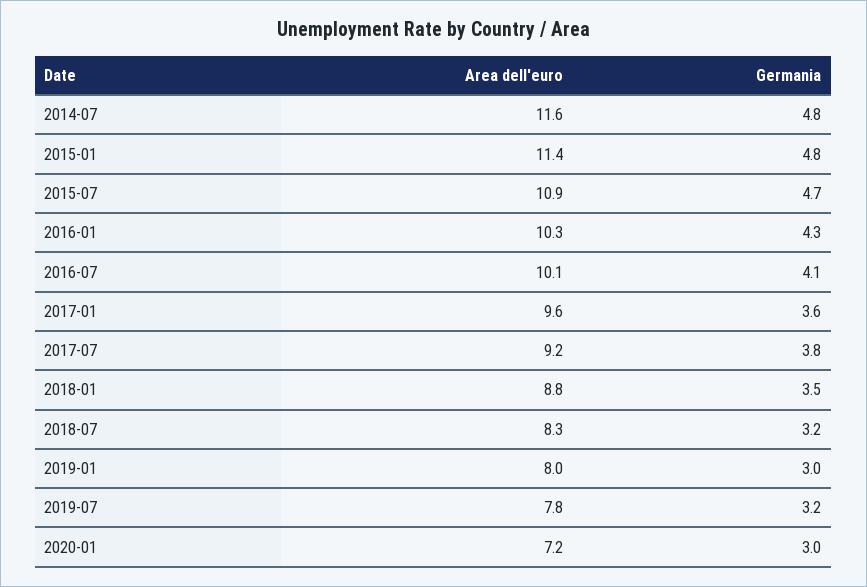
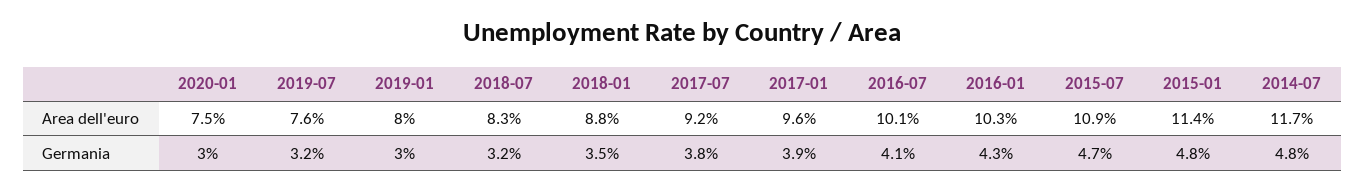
  {
    "Area dell'euro": {
-     "2014-07": 11.6,
+     "2014-07": 11.7,
      "2015-01": 11.4,
      "2015-07": 10.9,
      "2016-01": 10.3,
      "2016-07": 10.1,
      "2017-01": 9.6,
      "2017-07": 9.2,
      "2018-01": 8.8,
      "2018-07": 8.3,
      "2019-01": 8,
-     "2019-07": 7.8,
+     "2019-07": 7.6,
-     "2020-01": 7.2
+     "2020-01": 7.5
    },
    "Germania": {
      "2014-07": 4.8,
      "2015-01": 4.8,
      "2015-07": 4.7,
      "2016-01": 4.3,
      "2016-07": 4.1,
-     "2017-01": 3.6,
+     "2017-01": 3.9,
      "2017-07": 3.8,
      "2018-01": 3.5,
      "2018-07": 3.2,
      "2019-01": 3,
      "2019-07": 3.2,
      "2020-01": 3
    }
  }

